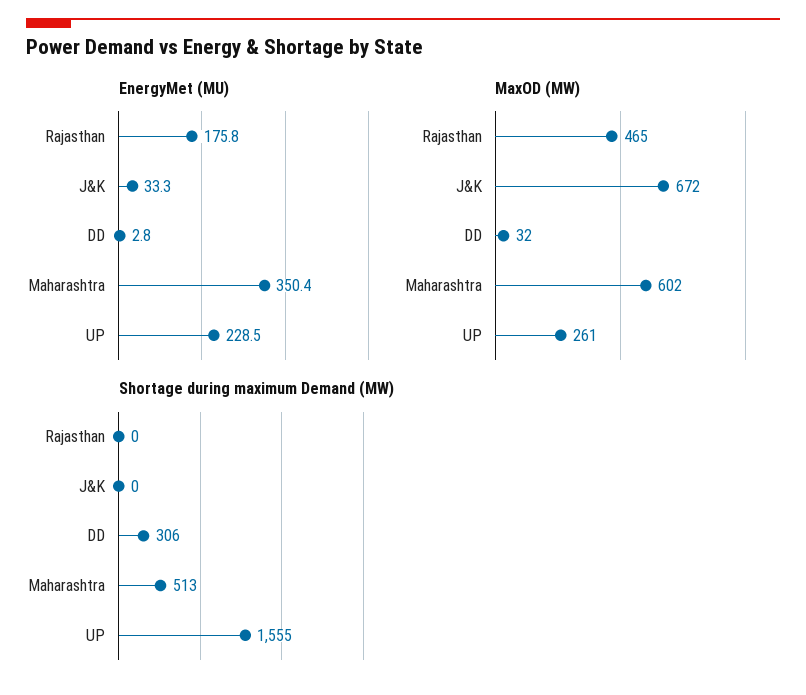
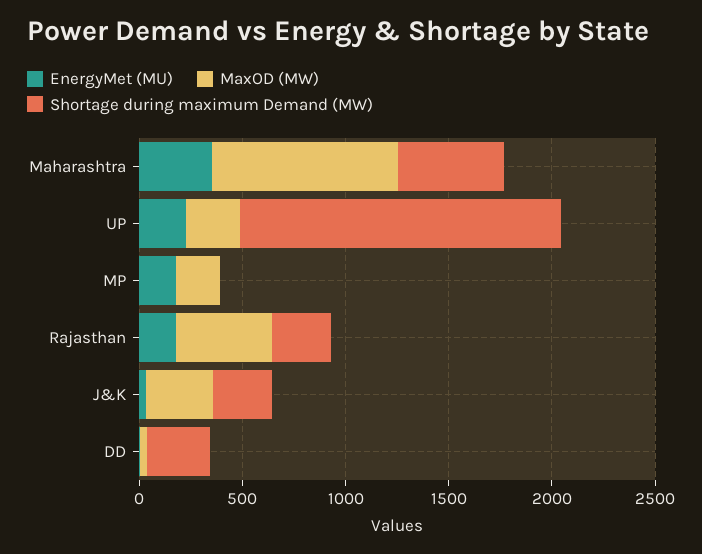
  {
    "EnergyMet (MU)": {
      "Rajasthan": 175.8,
      "J&K": 33.3,
      "DD": 2.8,
      "Maharashtra": 350.4,
-     "UP": 228.5
+     "UP": 228.5,
+     "MP": 200
    },
    "MaxOD (MW)": {
      "Rajasthan": 465,
-     "J&K": 672,
+     "J&K": 300,
      "DD": 32,
-     "Maharashtra": 602,
+     "Maharashtra": 900,
-     "UP": 261
+     "UP": 261,
+     "MP": 200
    },
    "Shortage during maximum Demand (MW)": {
-     "Rajasthan": 0,
+     "Rajasthan": 300,
-     "J&K": 0,
+     "J&K": 300,
      "DD": 306,
      "Maharashtra": 513,
-     "UP": 1555
+     "UP": 1555,
+     "MP": 0
    }
  }

